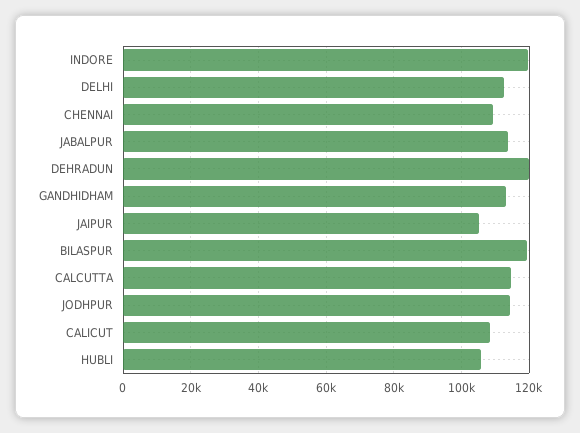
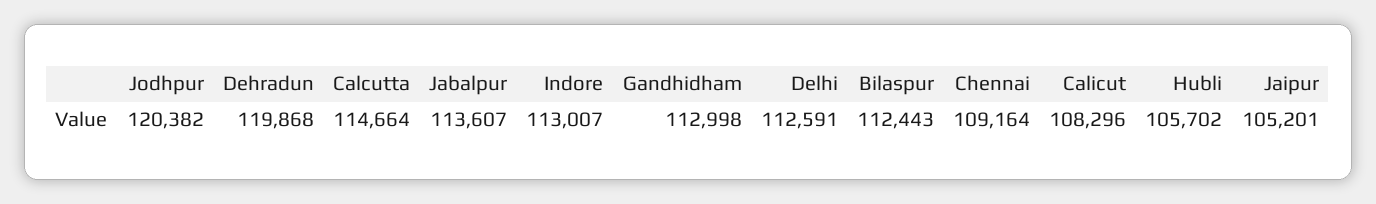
  {
-   "INDORE": 120000,
+   "INDORE": 113007,
    "DELHI": 112591,
    "CHENNAI": 109164,
    "JABALPUR": 113607,
    "DEHRADUN": 119868,
    "GANDHIDHAM": 112998,
    "JAIPUR": 105201,
-   "BILASPUR": 120000,
+   "BILASPUR": 112443,
    "CALCUTTA": 114664,
-   "JODHPUR": 114000,
+   "JODHPUR": 120382,
    "CALICUT": 108296,
    "HUBLI": 105702
  }

